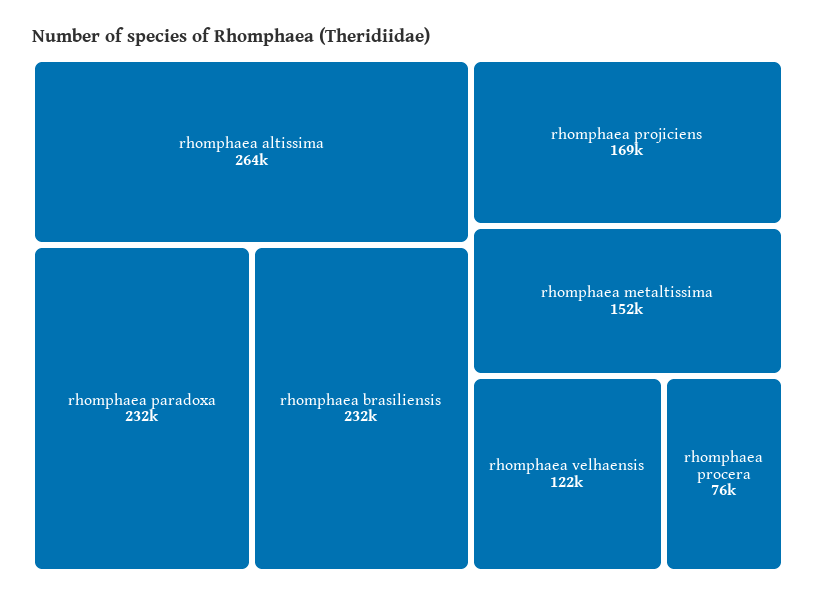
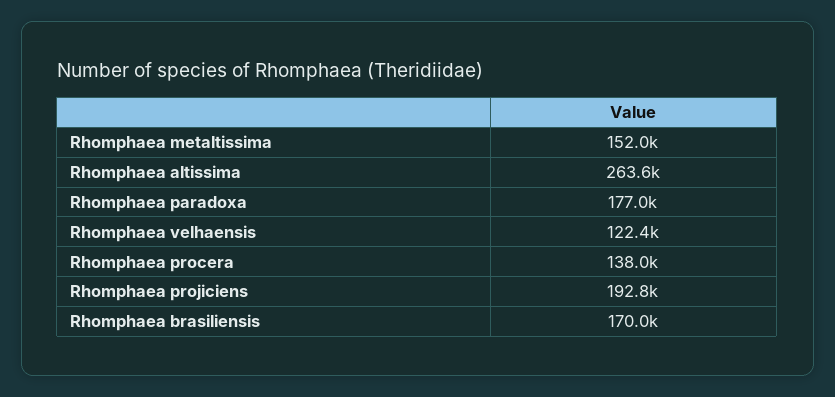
  {
    "rhomphaea altissima": 263600,
-   "rhomphaea paradoxa": 232000,
+   "rhomphaea paradoxa": 177000,
-   "rhomphaea brasiliensis": 232000,
+   "rhomphaea brasiliensis": 170000,
-   "rhomphaea projiciens": 169000,
+   "rhomphaea projiciens": 192800,
    "rhomphaea metaltissima": 152000,
    "rhomphaea velhaensis": 122400,
-   "rhomphaea procera": 76000
+   "rhomphaea procera": 138000
  }

